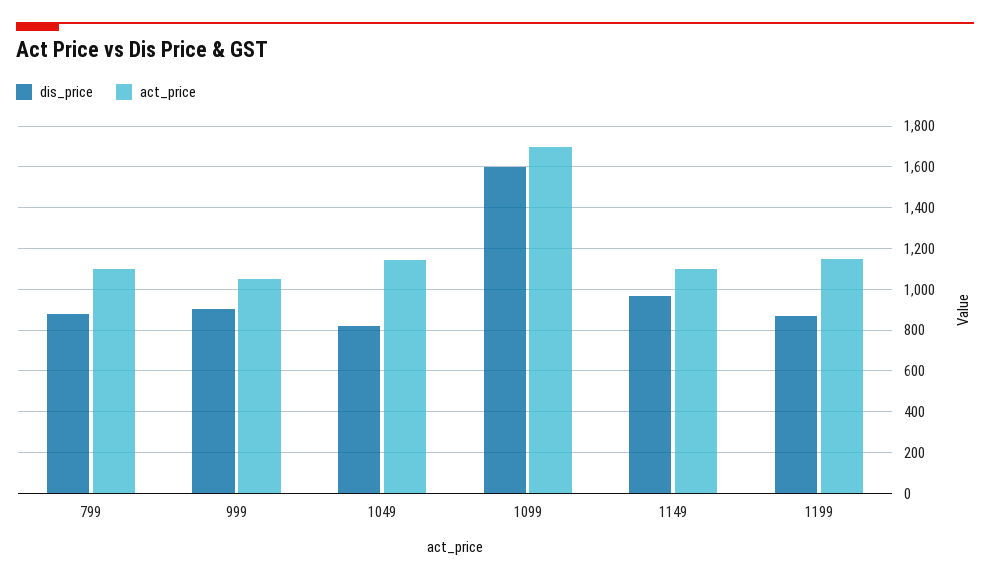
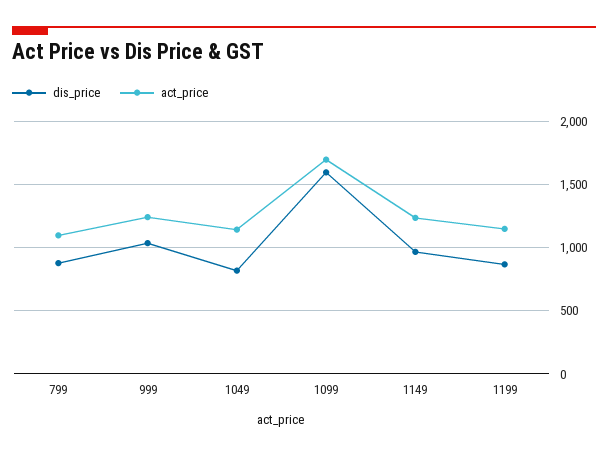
  {
    "dis_price": {
      "799": 900,
-     "999": 900,
+     "999": 1050,
      "1049": 800,
      "1099": 1600,
      "1149": 950,
      "1199": 850
    },
    "act_price": {
      "799": 1100,
-     "999": 1050,
+     "999": 1250,
      "1049": 1150,
      "1099": 1700,
-     "1149": 1100,
+     "1149": 1250,
      "1199": 1150
    }
  }

